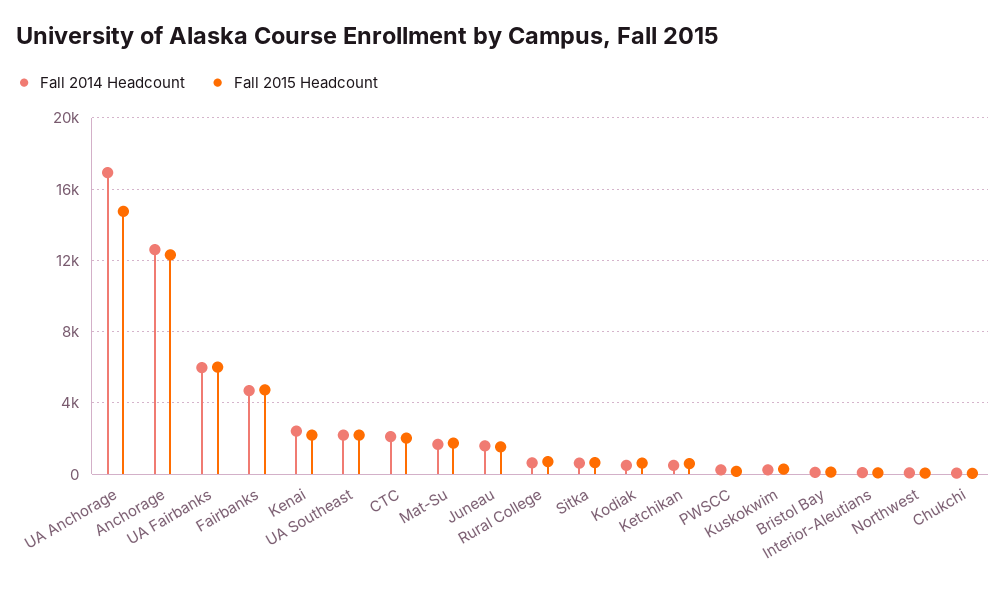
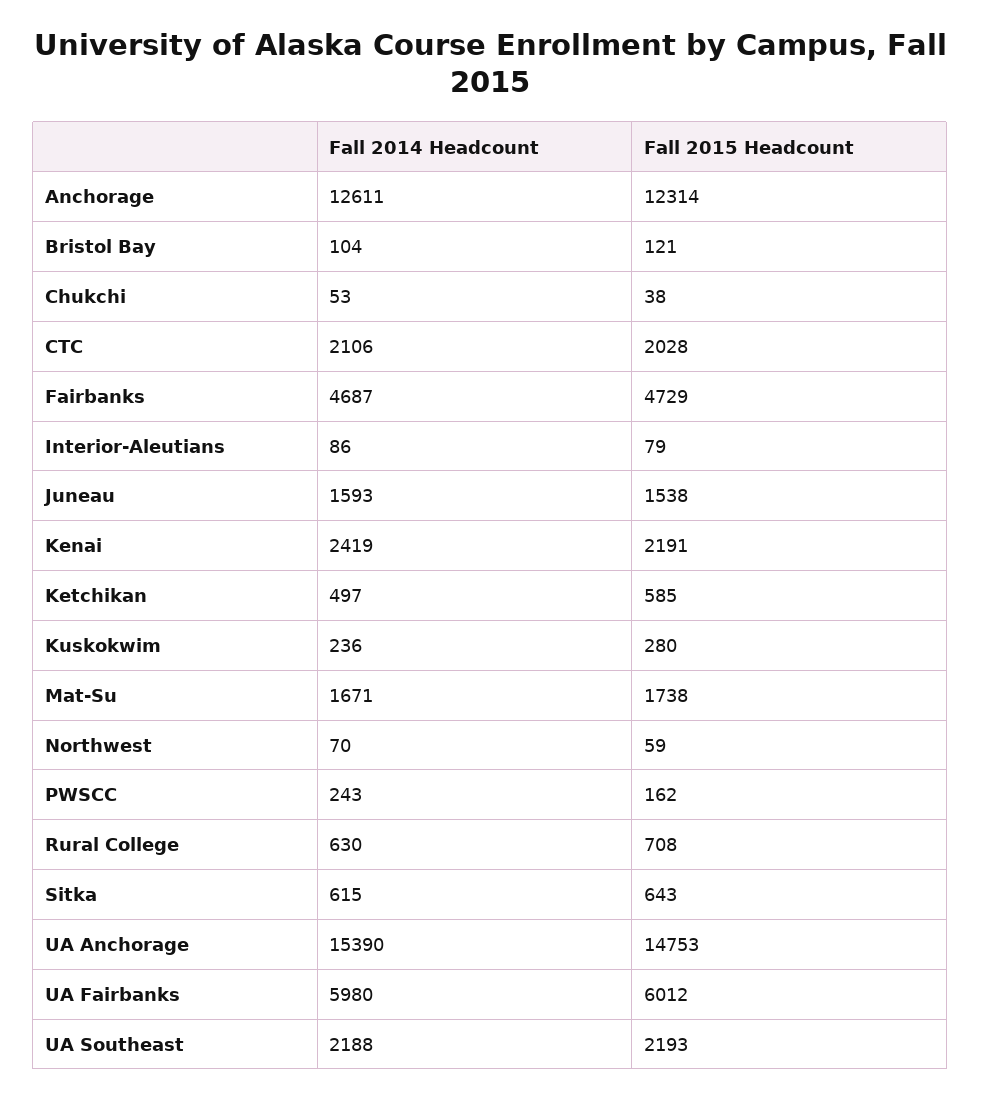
  {
    "Fall 2014 Headcount": {
-     "UA Anchorage": 17000,
+     "UA Anchorage": 15390,
      "Anchorage": 12611,
      "UA Fairbanks": 5980,
      "Fairbanks": 4687,
      "Kenai": 2419,
      "UA Southeast": 2188,
      "CTC": 2106,
      "Mat-Su": 1671,
      "Juneau": 1593,
      "Rural College": 630,
      "Sitka": 615,
-     "Kodiak": 500,
      "Ketchikan": 497,
      "PWSCC": 243,
      "Kuskokwim": 236,
      "Bristol Bay": 104,
      "Interior-Aleutians": 86,
      "Northwest": 70,
      "Chukchi": 53
    },
    "Fall 2015 Headcount": {
      "UA Anchorage": 14753,
      "Anchorage": 12314,
      "UA Fairbanks": 6012,
      "Fairbanks": 4729,
      "Kenai": 2191,
      "UA Southeast": 2193,
      "CTC": 2028,
      "Mat-Su": 1738,
      "Juneau": 1538,
      "Rural College": 708,
      "Sitka": 643,
-     "Kodiak": 500,
      "Ketchikan": 585,
      "PWSCC": 162,
      "Kuskokwim": 280,
      "Bristol Bay": 121,
      "Interior-Aleutians": 79,
      "Northwest": 59,
      "Chukchi": 38
    }
  }

